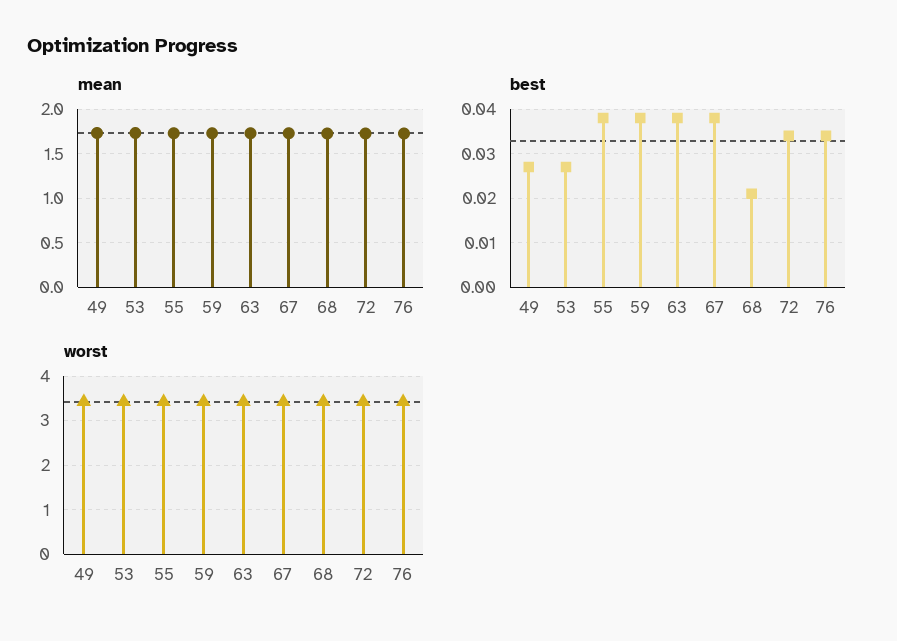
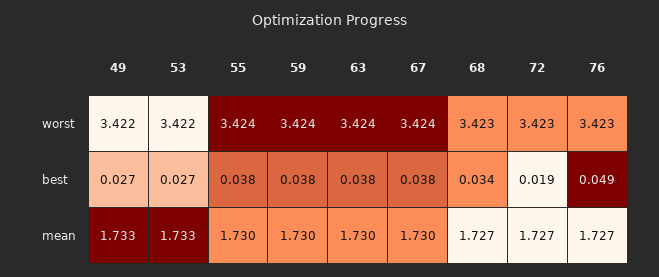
  {
    "mean": {
      "49": 1.733,
      "53": 1.733,
      "55": 1.73,
      "59": 1.73,
      "63": 1.73,
      "67": 1.73,
      "68": 1.727,
      "72": 1.727,
      "76": 1.727
    },
    "best": {
      "49": 0.027,
      "53": 0.027,
      "55": 0.038,
      "59": 0.038,
      "63": 0.038,
      "67": 0.038,
-     "68": 0.02,
+     "68": 0.034,
-     "72": 0.035,
+     "72": 0.019,
-     "76": 0.035
+     "76": 0.049
    },
    "worst": {
      "49": 3.422,
      "53": 3.422,
      "55": 3.424,
      "59": 3.424,
      "63": 3.424,
      "67": 3.424,
      "68": 3.423,
      "72": 3.423,
      "76": 3.423
    }
  }

